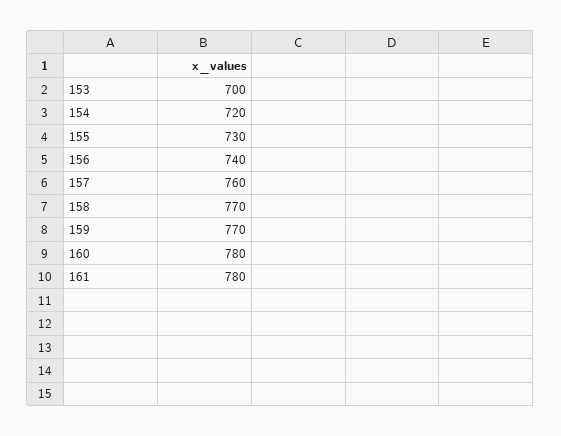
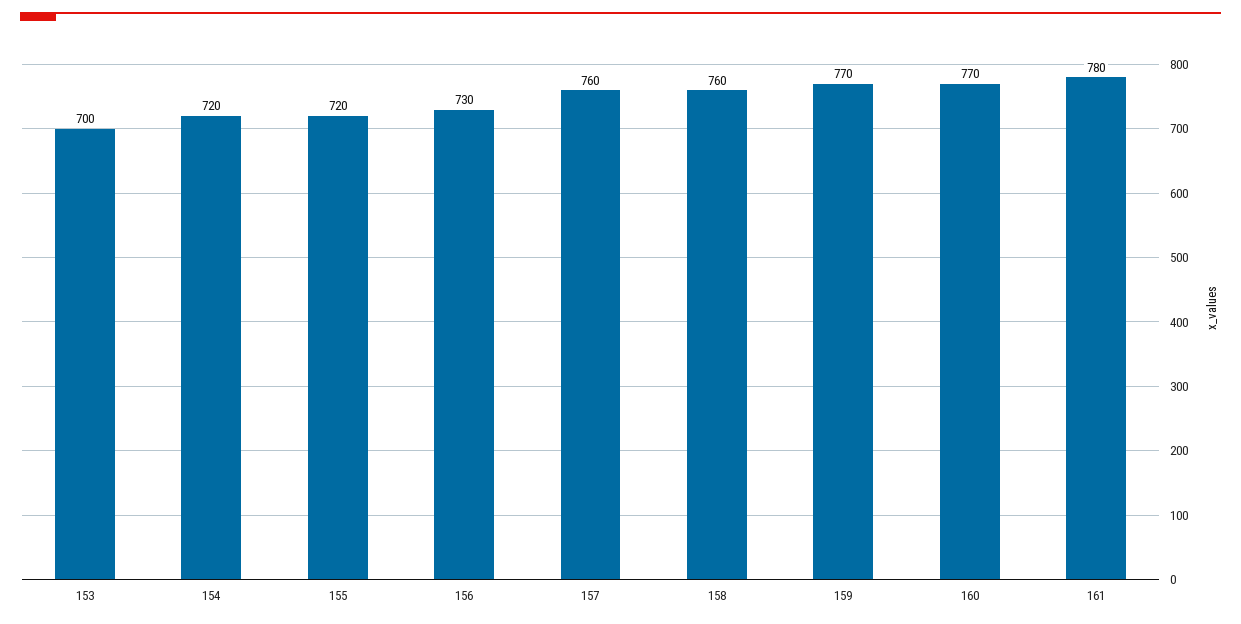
  {
    "153": 700,
    "154": 720,
-   "155": 730,
+   "155": 720,
-   "156": 740,
+   "156": 730,
    "157": 760,
-   "158": 770,
+   "158": 760,
    "159": 770,
-   "160": 780,
+   "160": 770,
    "161": 780
  }

